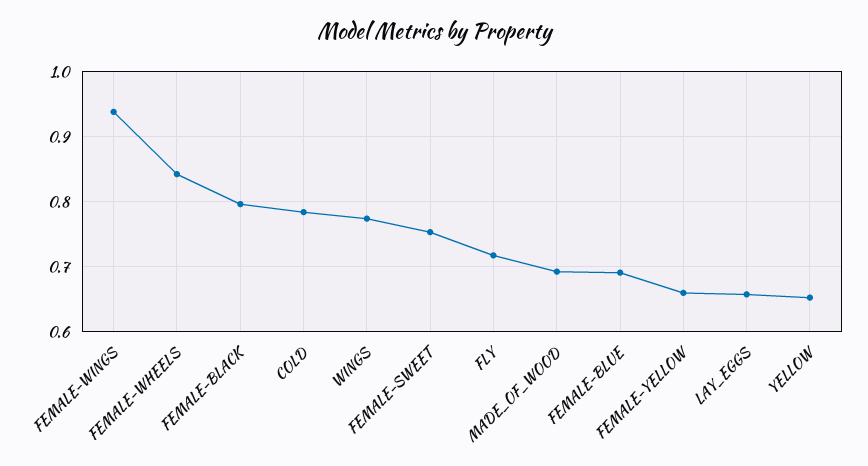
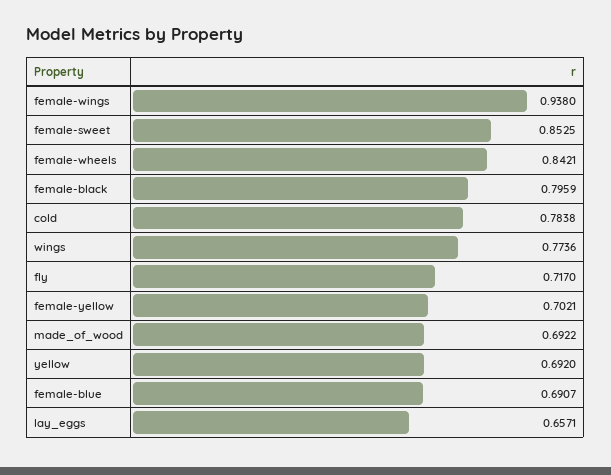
  {
    "FEMALE-WINGS": 0.938,
    "FEMALE-WHEELS": 0.8421,
    "FEMALE-BLACK": 0.7959,
    "COLD": 0.7838,
    "WINGS": 0.7736,
-   "FEMALE-SWEET": 0.75,
+   "FEMALE-SWEET": 0.8525,
    "FLY": 0.717,
    "MADE_OF_WOOD": 0.6922,
    "FEMALE-BLUE": 0.6907,
-   "FEMALE-YELLOW": 0.66,
+   "FEMALE-YELLOW": 0.7021,
    "LAY_EGGS": 0.6571,
-   "YELLOW": 0.65
+   "YELLOW": 0.692
  }

